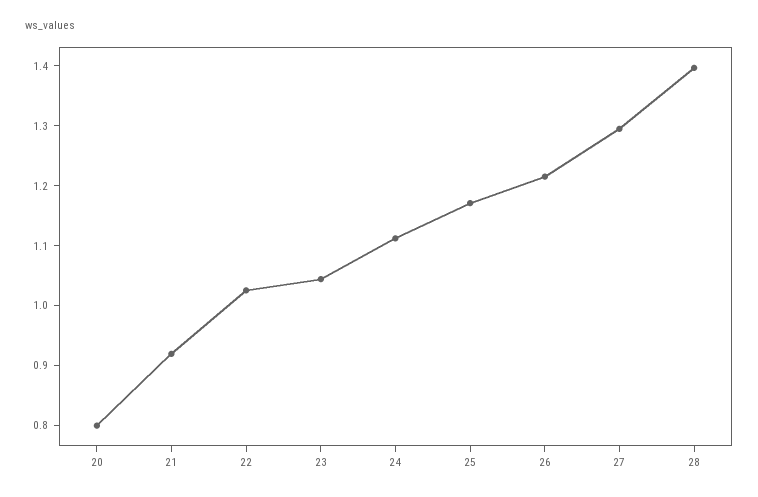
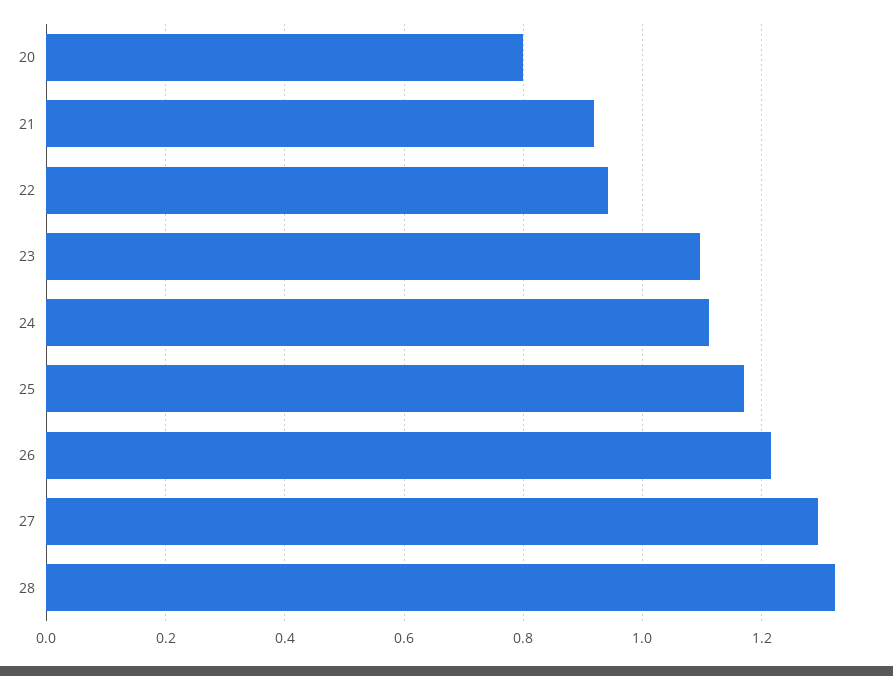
  {
    "20": 0.8,
    "21": 0.92,
-   "22": 1.02,
+   "22": 0.94,
-   "23": 1.04,
+   "23": 1.1,
    "24": 1.12,
    "25": 1.18,
    "26": 1.22,
    "27": 1.3,
-   "28": 1.4
+   "28": 1.32
  }

